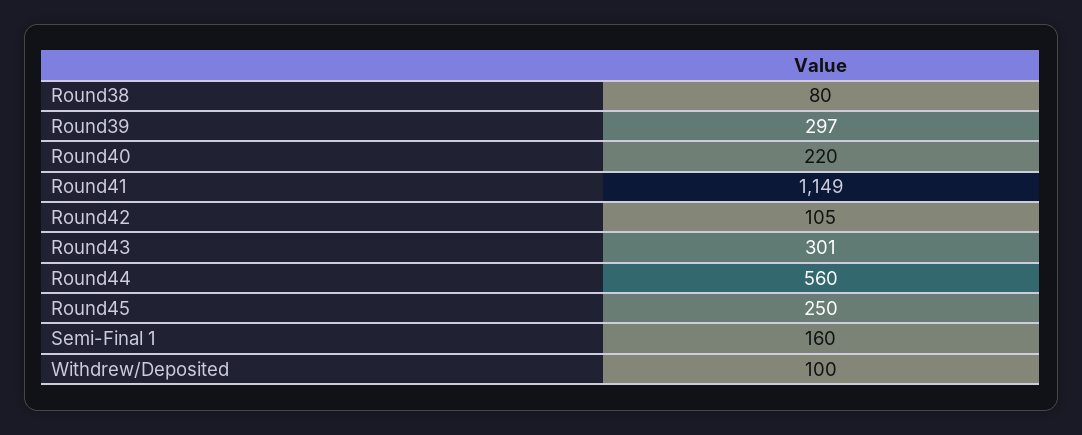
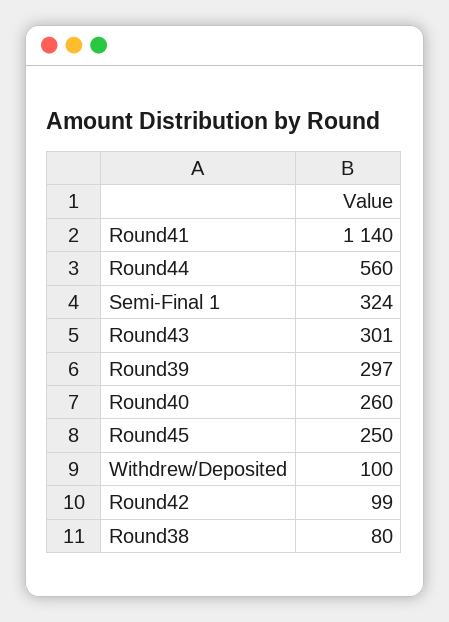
  {
    "Round38": 80,
    "Round39": 297,
-   "Round40": 220,
+   "Round40": 260,
-   "Round41": 1149,
+   "Round41": 1140,
-   "Round42": 105,
+   "Round42": 99,
    "Round43": 301,
    "Round44": 560,
    "Round45": 250,
-   "Semi-Final 1": 160,
+   "Semi-Final 1": 324,
    "Withdrew/Deposited": 100
  }

